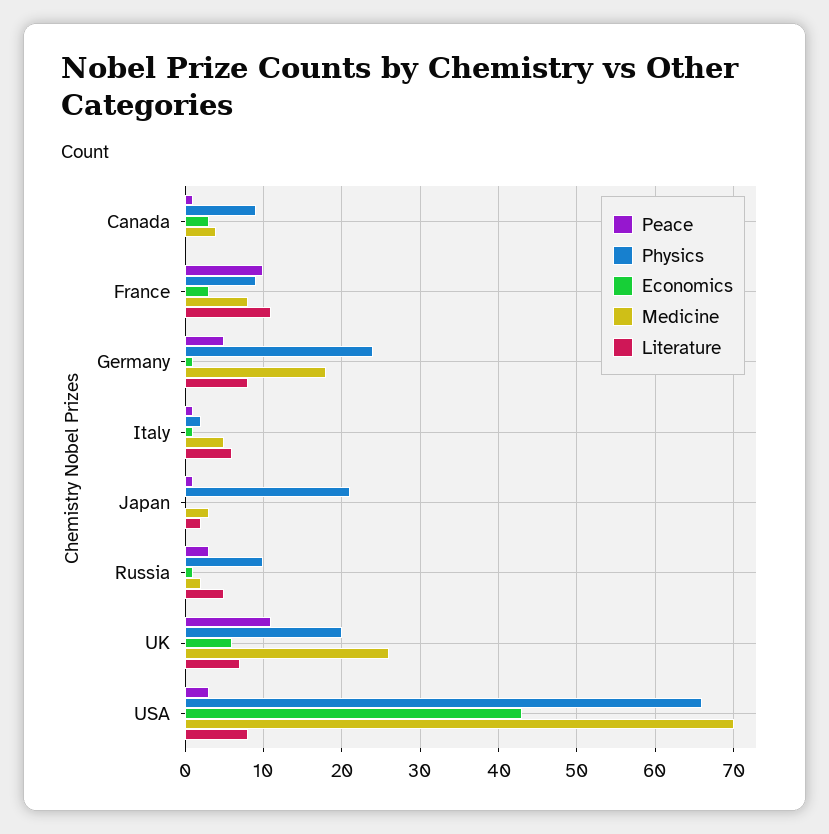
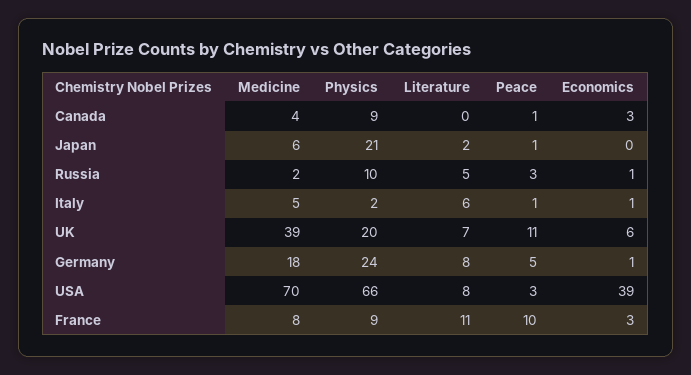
  {
    "Peace": {
      "Canada": 1,
      "France": 10,
      "Germany": 5,
      "Italy": 1,
      "Japan": 1,
      "Russia": 3,
      "UK": 11,
      "USA": 3
    },
    "Physics": {
      "Canada": 9,
      "France": 9,
      "Germany": 24,
      "Italy": 2,
      "Japan": 21,
      "Russia": 10,
      "UK": 20,
      "USA": 66
    },
    "Economics": {
      "Canada": 3,
      "France": 3,
      "Germany": 1,
      "Italy": 1,
      "Japan": 0,
      "Russia": 1,
      "UK": 6,
-     "USA": 43
+     "USA": 39
    },
    "Medicine": {
      "Canada": 4,
      "France": 8,
      "Germany": 18,
      "Italy": 5,
-     "Japan": 3,
+     "Japan": 6,
      "Russia": 2,
-     "UK": 26,
+     "UK": 39,
      "USA": 70
    },
    "Literature": {
      "Canada": 0,
      "France": 11,
      "Germany": 8,
      "Italy": 6,
      "Japan": 2,
      "Russia": 5,
      "UK": 7,
      "USA": 8
    }
  }

